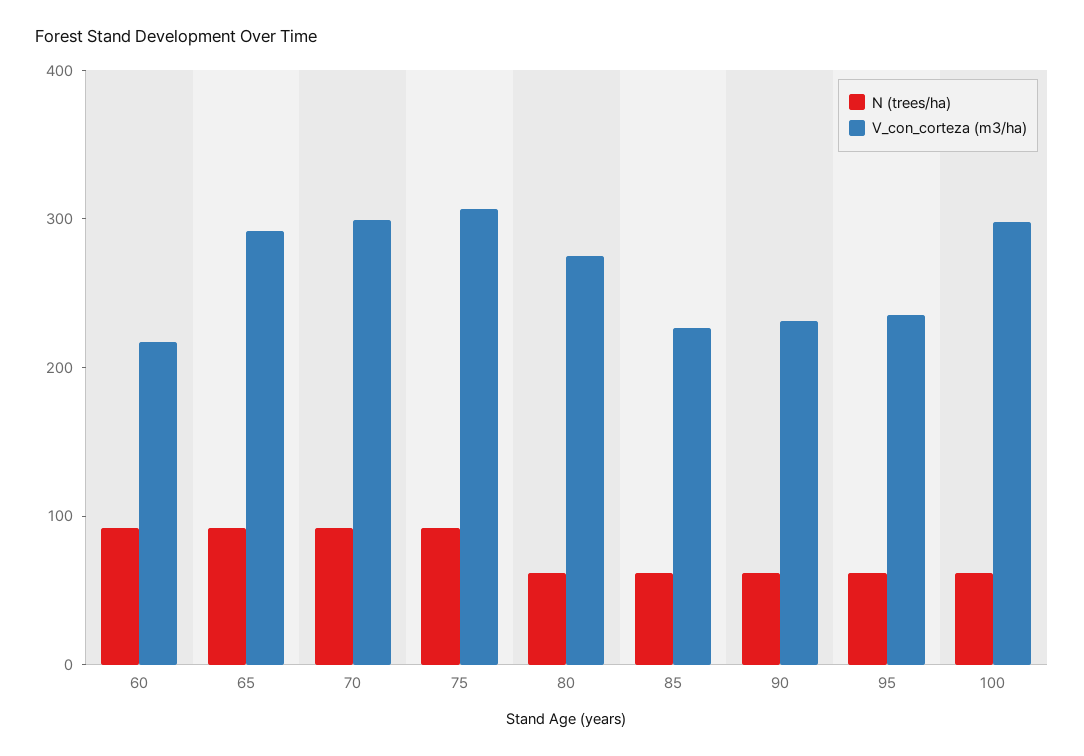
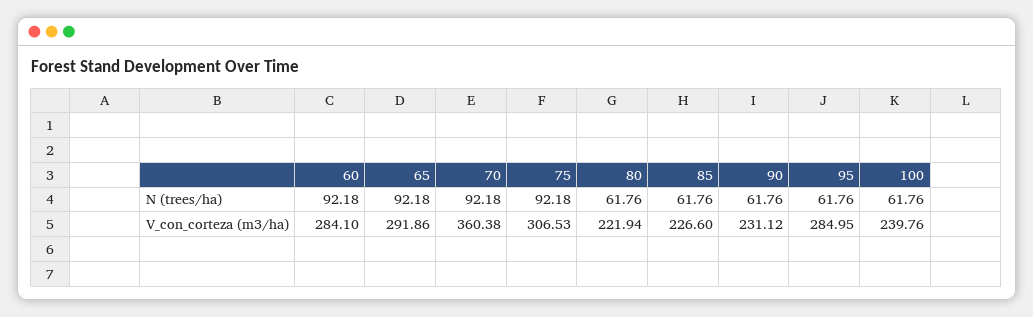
  {
    "N (trees/ha)": {
      "60": 92.18,
      "65": 92.18,
      "70": 92.18,
      "75": 92.18,
      "80": 61.76,
      "85": 61.76,
      "90": 61.76,
      "95": 61.76,
      "100": 61.76
    },
    "V_con_corteza (m3/ha)": {
-     "60": 220,
+     "60": 284.1,
      "65": 291.86,
-     "70": 300,
+     "70": 360.38,
      "75": 306.53,
-     "80": 280,
+     "80": 221.94,
      "85": 226.6,
      "90": 231.12,
-     "95": 240,
+     "95": 284.95,
-     "100": 300
+     "100": 239.76
    }
  }

